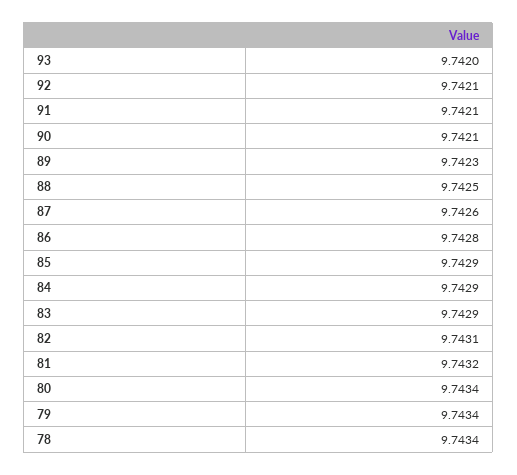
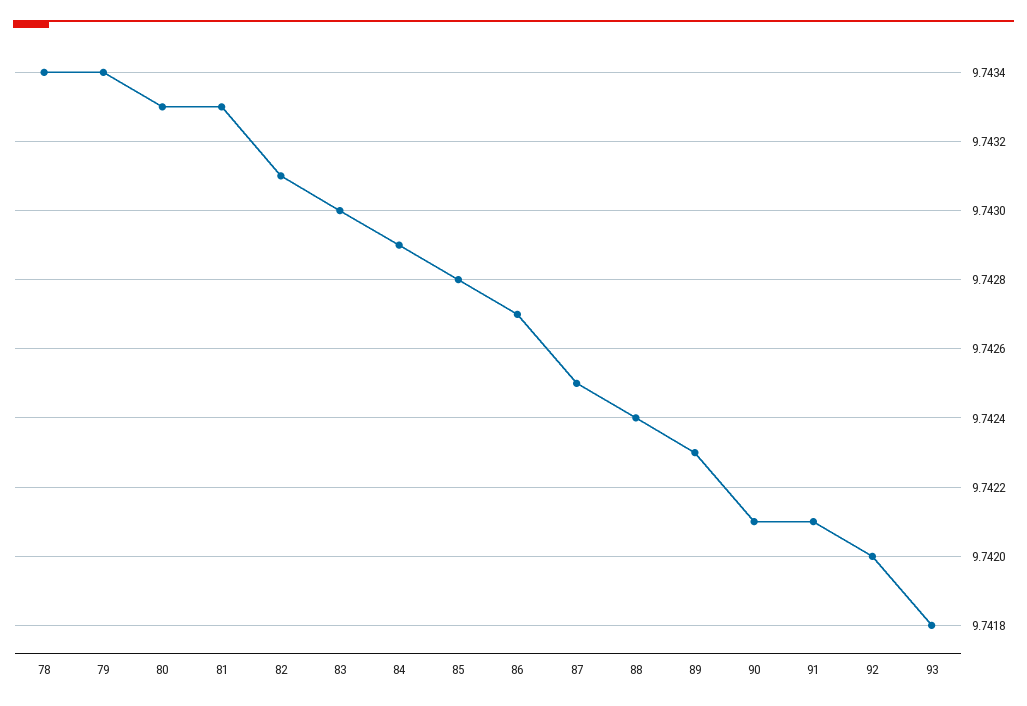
  {
-   "93": 9.742,
+   "93": 9.7418,
-   "92": 9.7421,
+   "92": 9.742,
    "91": 9.7421,
    "90": 9.7421,
    "89": 9.7423,
-   "88": 9.7425,
+   "88": 9.7424,
-   "87": 9.7426,
+   "87": 9.7425,
-   "86": 9.7428,
+   "86": 9.7427,
-   "85": 9.7429,
+   "85": 9.7428,
    "84": 9.7429,
-   "83": 9.7429,
+   "83": 9.743,
    "82": 9.7431,
-   "81": 9.7432,
+   "81": 9.7433,
-   "80": 9.7434,
+   "80": 9.7433,
    "79": 9.7434,
    "78": 9.7434
  }

